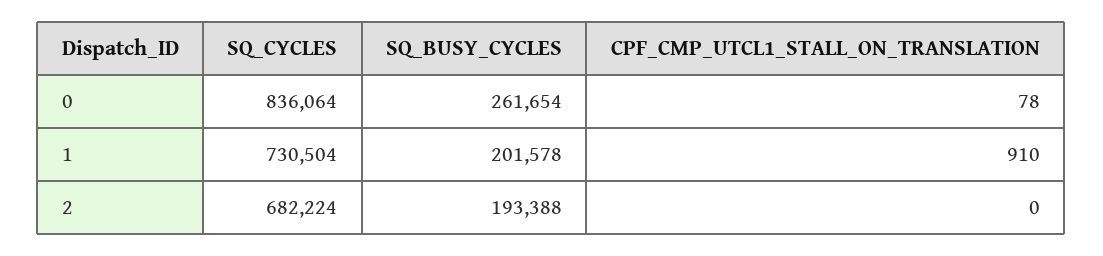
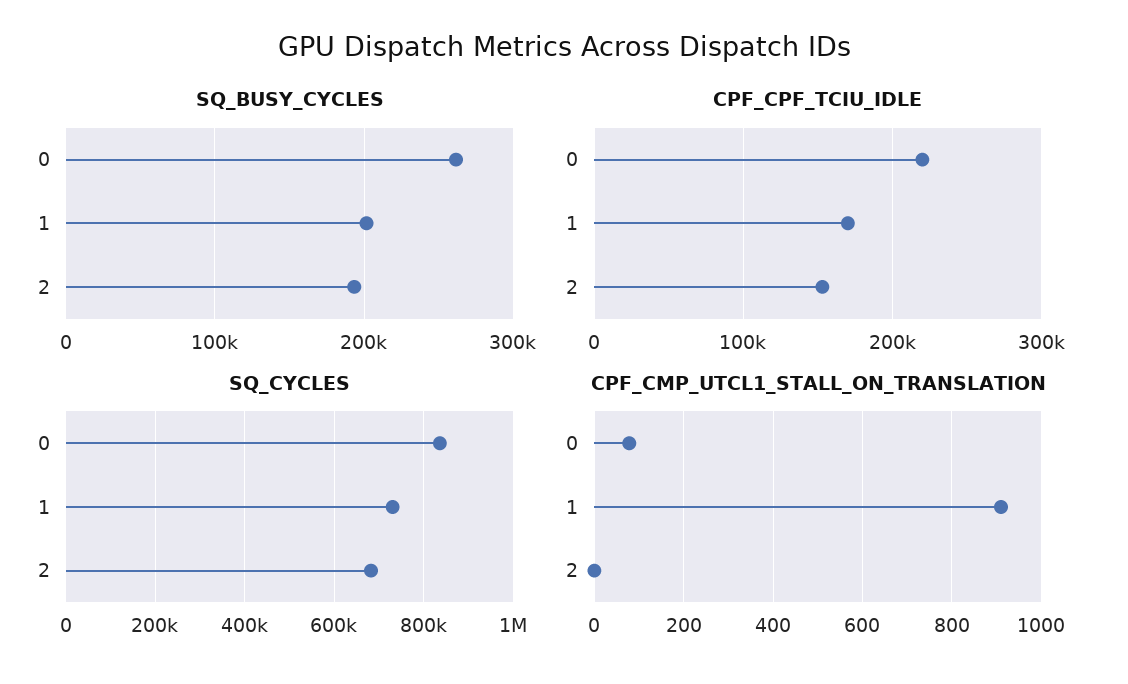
  {
    "SQ_CYCLES": {
      "0": 836064,
      "1": 730504,
      "2": 682224
    },
    "SQ_BUSY_CYCLES": {
      "0": 261654,
      "1": 201578,
      "2": 193388
    },
    "CPF_CMP_UTCL1_STALL_ON_TRANSLATION": {
      "0": 78,
      "1": 910,
      "2": 0
-   }
+   },
+   "CPF_CPF_TCIU_IDLE": {
+     "0": 220000,
+     "1": 170000,
+     "2": 150000
+   }
  }

